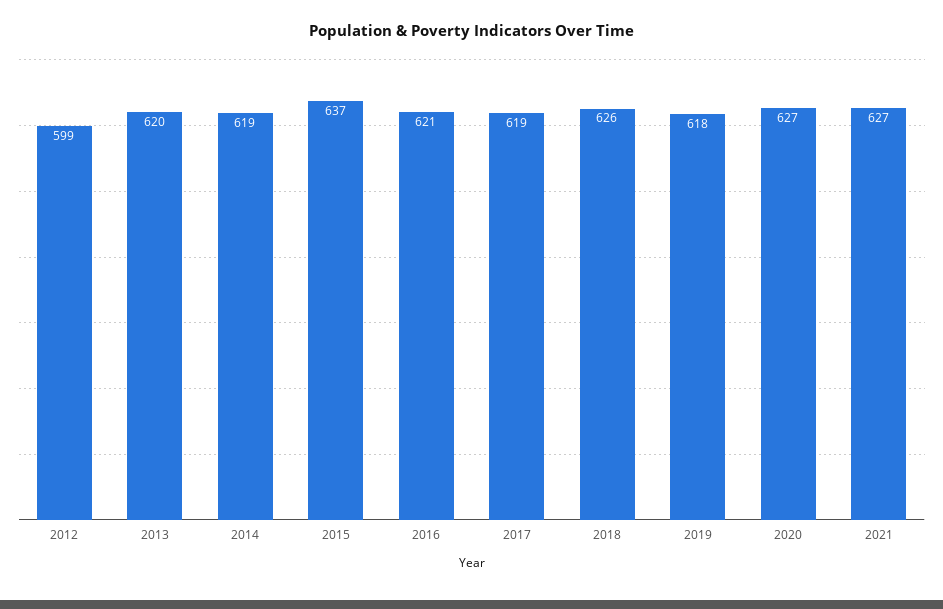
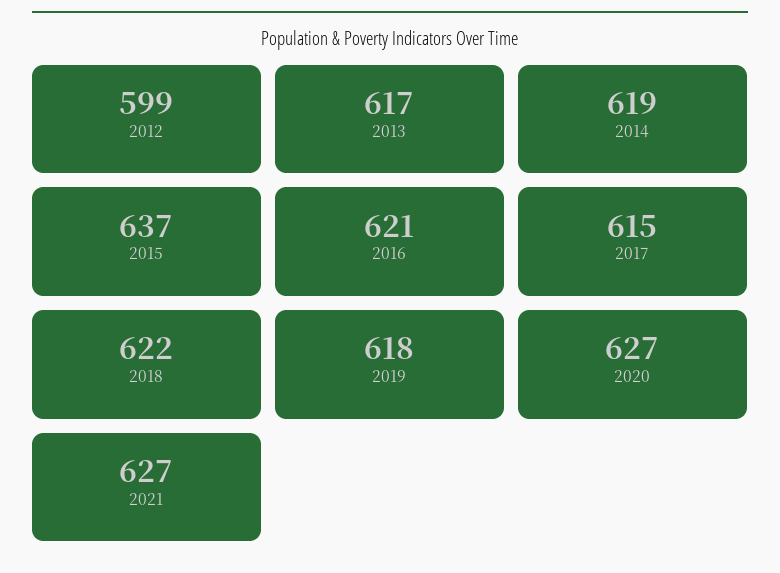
  {
    "2012": 599,
-   "2013": 620,
+   "2013": 617,
    "2014": 619,
    "2015": 637,
    "2016": 621,
-   "2017": 619,
+   "2017": 615,
-   "2018": 626,
+   "2018": 622,
    "2019": 618,
    "2020": 627,
    "2021": 627
  }

